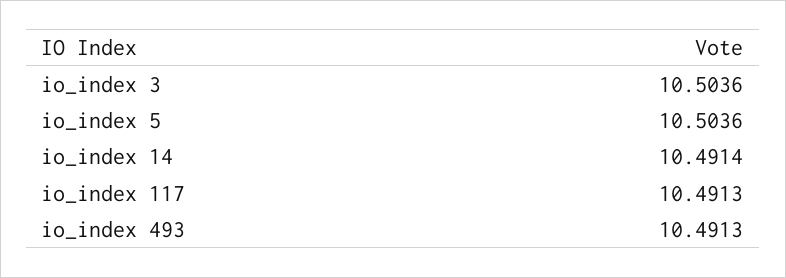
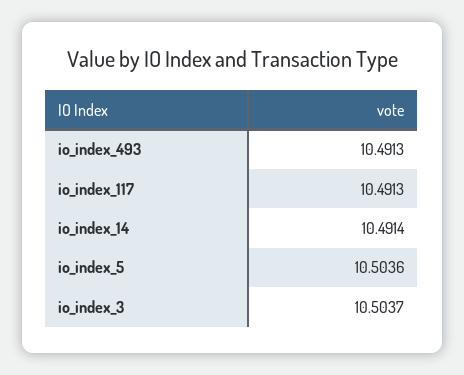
  {
-   "io_index 3": 10.5036,
+   "io_index 3": 10.5037,
    "io_index 5": 10.5036,
    "io_index 14": 10.4914,
    "io_index 117": 10.4913,
    "io_index 493": 10.4913
  }

